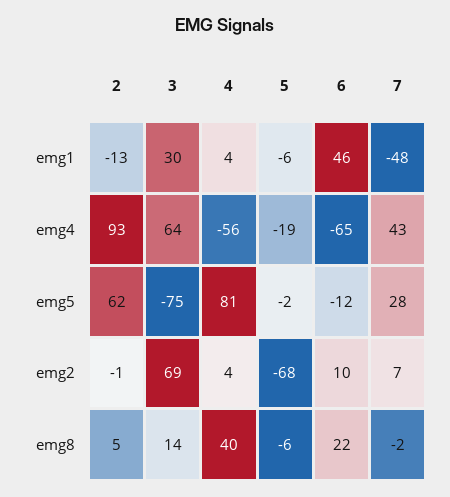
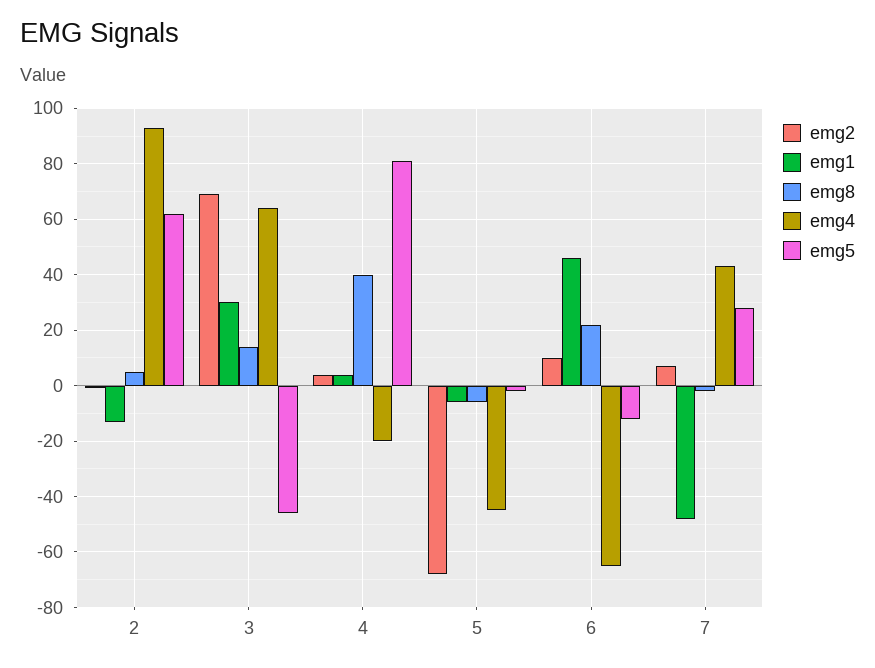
  {
    "emg1": {
      "2": -13,
      "3": 30,
      "4": 4,
      "5": -6,
      "6": 46,
      "7": -48
    },
    "emg4": {
      "2": 93,
      "3": 64,
-     "4": -56,
+     "4": -20,
-     "5": -19,
+     "5": -45,
      "6": -65,
      "7": 43
    },
    "emg5": {
      "2": 62,
-     "3": -75,
+     "3": -45,
      "4": 81,
      "5": -2,
      "6": -12,
      "7": 28
    },
    "emg2": {
      "2": -1,
      "3": 69,
      "4": 4,
      "5": -68,
      "6": 10,
      "7": 7
    },
    "emg8": {
      "2": 5,
      "3": 14,
      "4": 40,
      "5": -6,
      "6": 22,
      "7": -2
    }
  }

